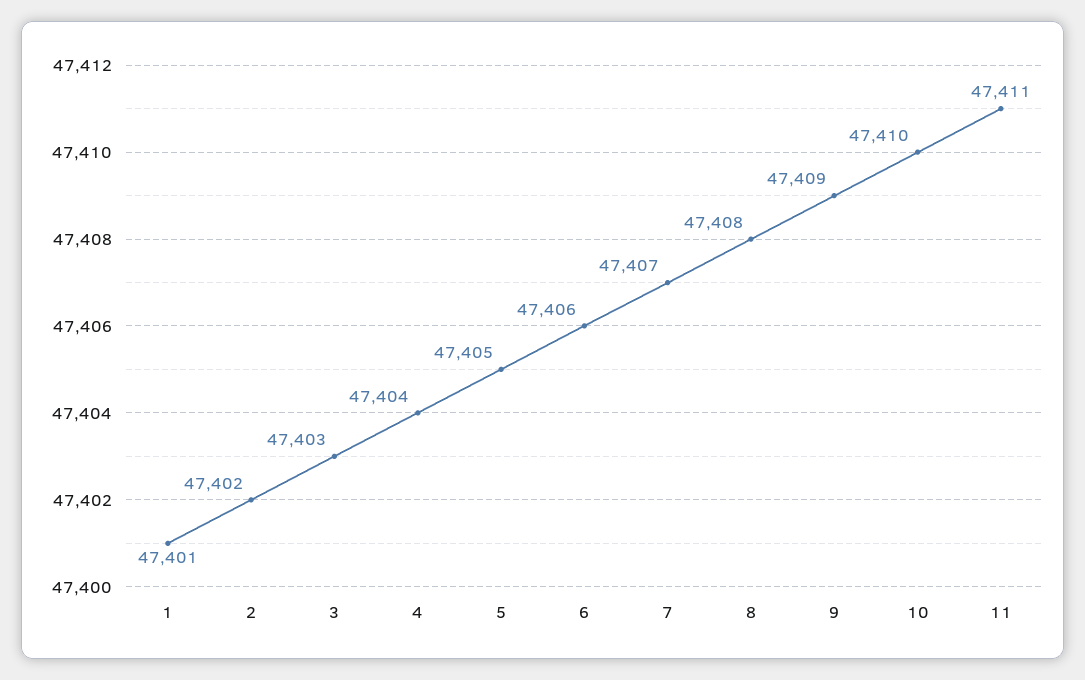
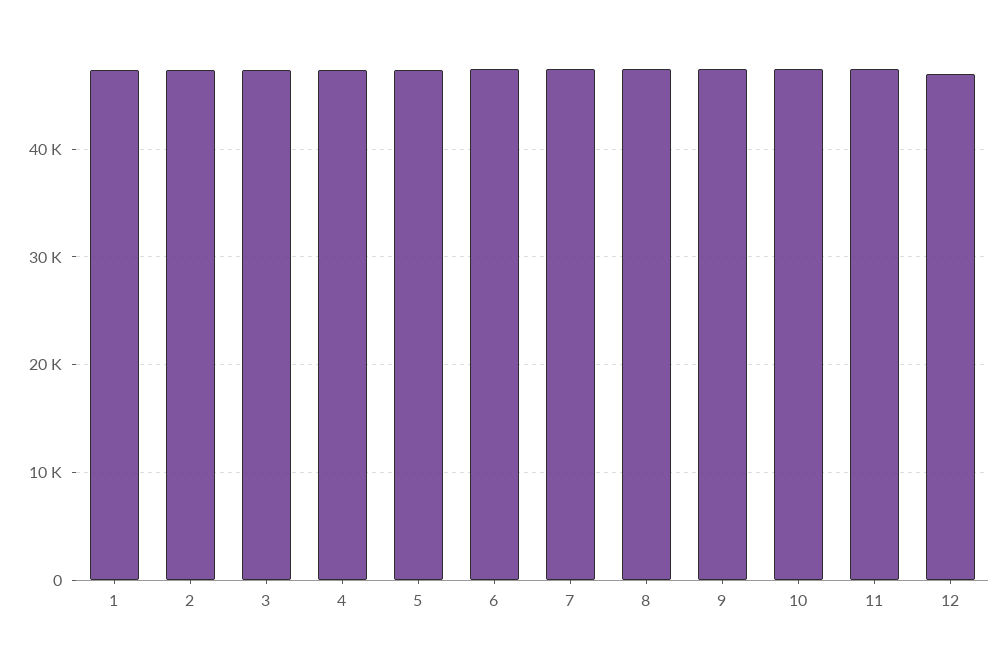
  {
    "1": 47401,
    "2": 47402,
    "3": 47403,
    "4": 47404,
    "5": 47405,
    "6": 47406,
    "7": 47407,
    "8": 47408,
    "9": 47409,
    "10": 47410,
-   "11": 47411
+   "11": 47411,
+   "12": 47000
  }

